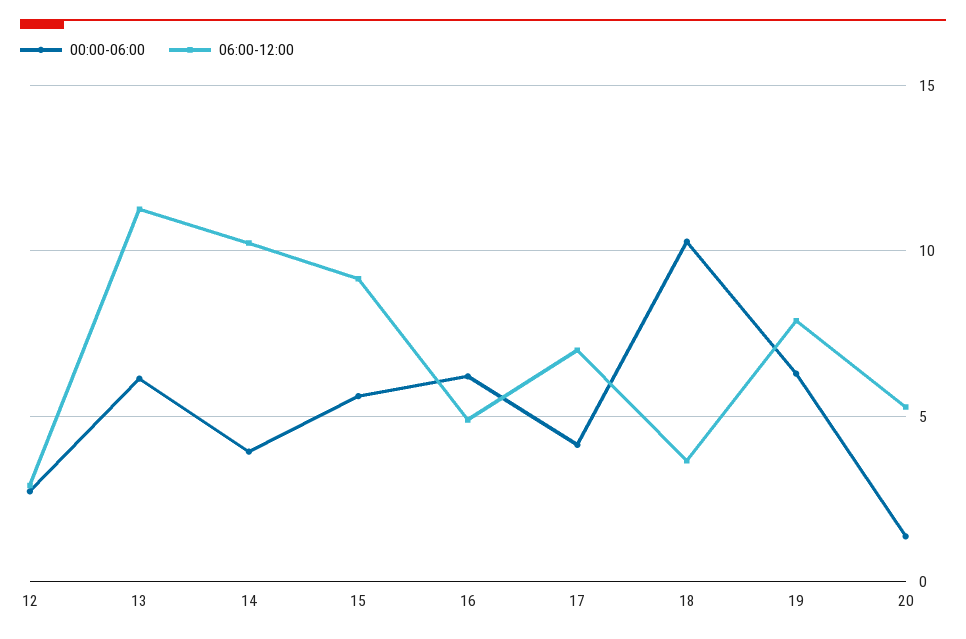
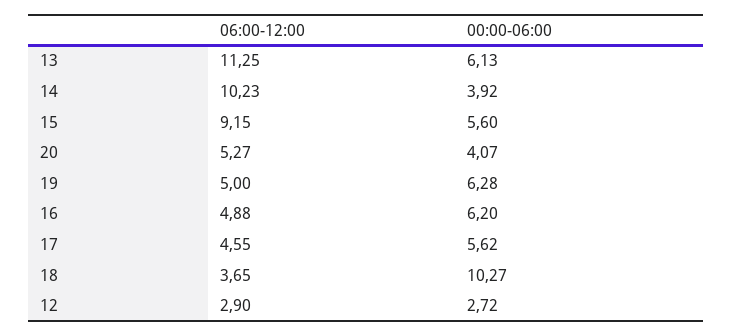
  {
    "00:00-06:00": {
      "12": 2.72,
      "13": 6.13,
      "14": 3.92,
      "15": 5.6,
      "16": 6.2,
-     "17": 4,
+     "17": 5.62,
      "18": 10.27,
      "19": 6.28,
-     "20": 1.5
+     "20": 4.07
    },
    "06:00-12:00": {
      "12": 2.9,
      "13": 11.25,
      "14": 10.23,
      "15": 9.15,
      "16": 4.88,
-     "17": 7,
+     "17": 4.55,
      "18": 3.65,
-     "19": 8,
+     "19": 5,
      "20": 5.27
    }
  }

